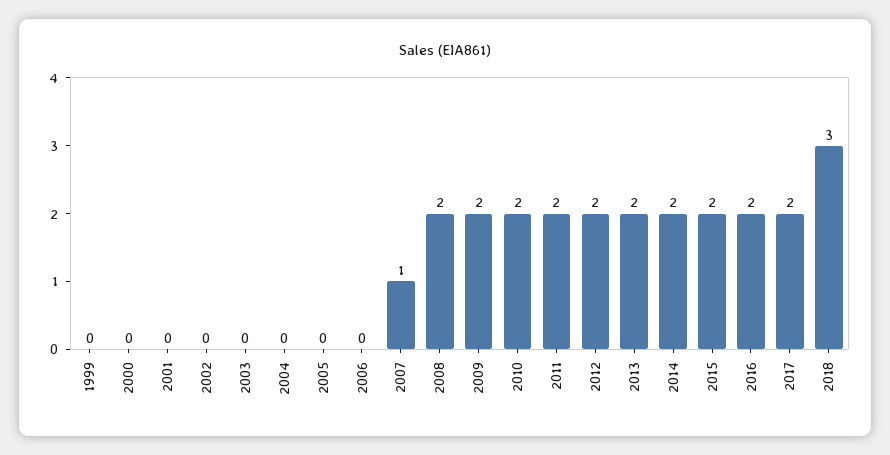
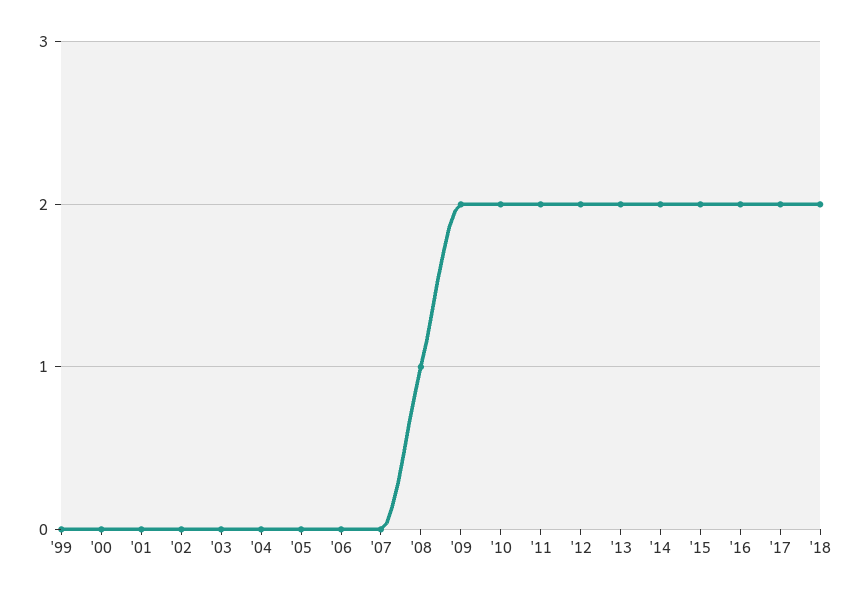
  {
    "1999": 0,
    "2000": 0,
    "2001": 0,
    "2002": 0,
    "2003": 0,
    "2004": 0,
    "2005": 0,
    "2006": 0,
-   "2007": 1,
+   "2007": 0,
-   "2008": 2,
+   "2008": 1,
    "2009": 2,
    "2010": 2,
    "2011": 2,
    "2012": 2,
    "2013": 2,
    "2014": 2,
    "2015": 2,
    "2016": 2,
    "2017": 2,
-   "2018": 3
+   "2018": 2
  }

